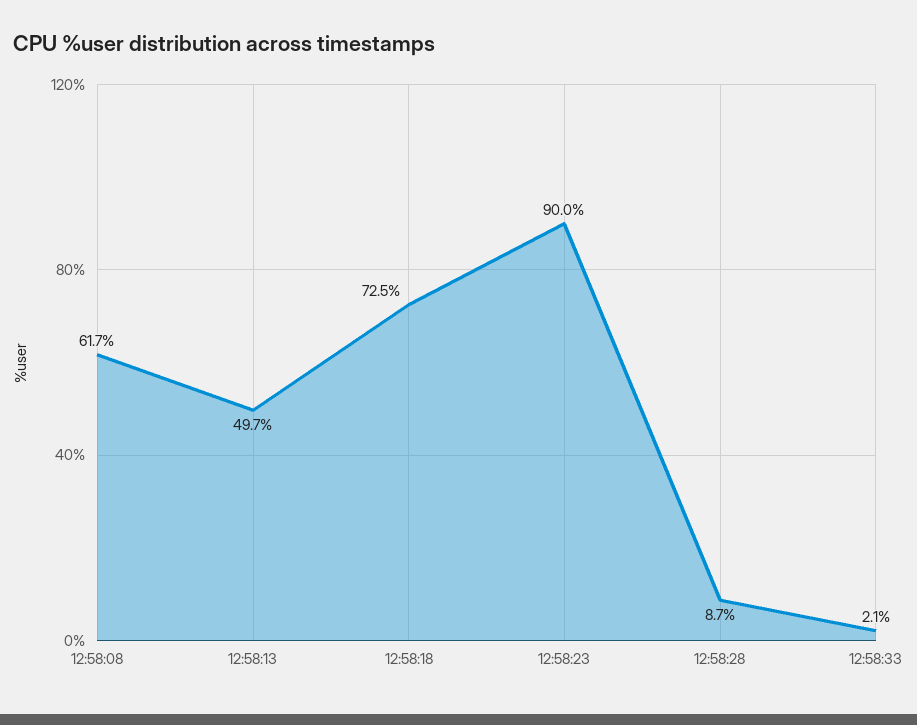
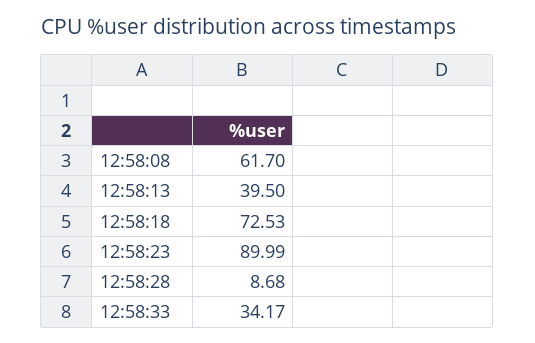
  {
    "12:58:08": 61.7,
-   "12:58:13": 49.7,
+   "12:58:13": 39.5,
    "12:58:18": 72.53,
    "12:58:23": 89.99,
    "12:58:28": 8.68,
-   "12:58:33": 2.1
+   "12:58:33": 34.17
  }

